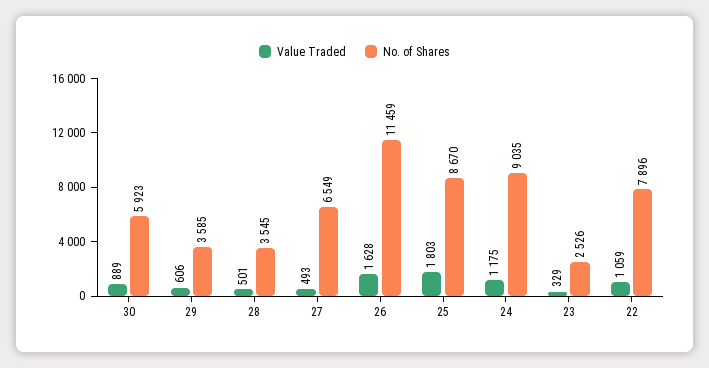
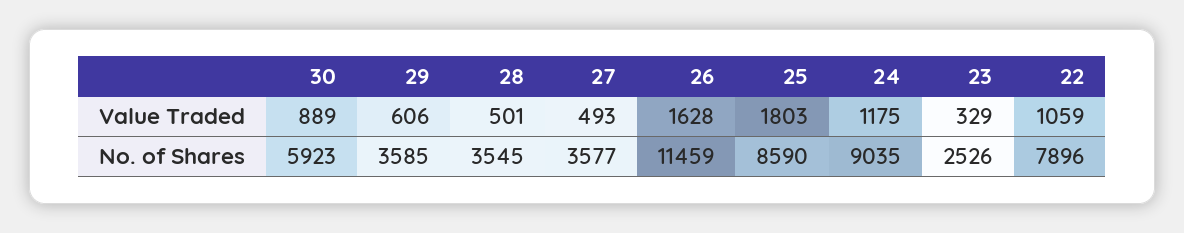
  {
    "Value Traded": {
      "30": 889,
      "29": 606,
      "28": 501,
      "27": 493,
      "26": 1628,
      "25": 1803,
      "24": 1175,
      "23": 329,
      "22": 1059
    },
    "No. of Shares": {
      "30": 5923,
      "29": 3585,
      "28": 3545,
-     "27": 6549,
+     "27": 3577,
      "26": 11459,
-     "25": 8670,
+     "25": 8590,
      "24": 9035,
      "23": 2526,
      "22": 7896
    }
  }

